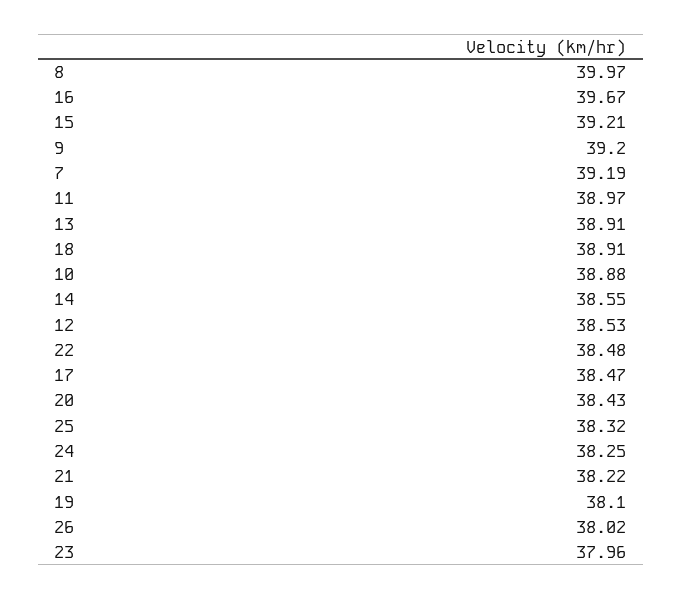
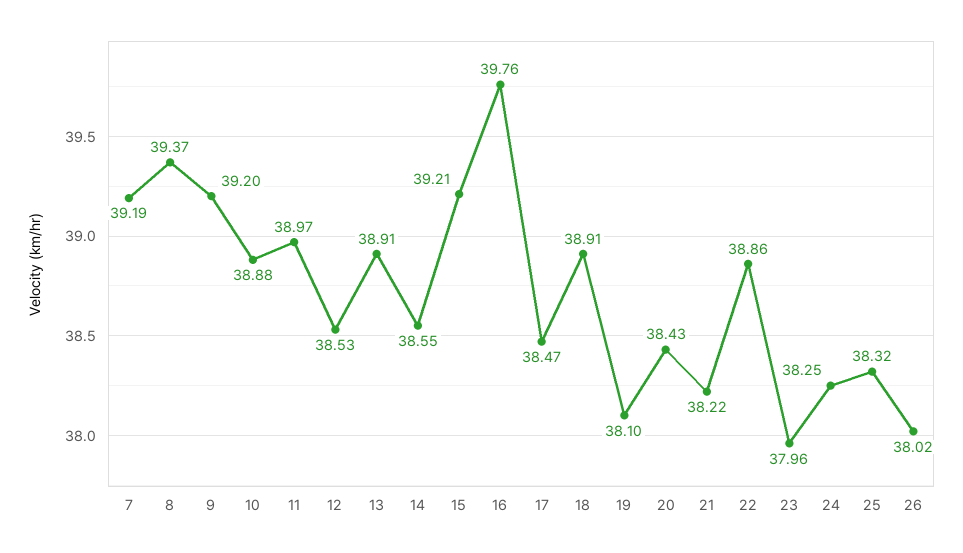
  {
-   "8": 39.97,
+   "8": 39.37,
-   "16": 39.67,
+   "16": 39.76,
    "15": 39.21,
    "9": 39.2,
    "7": 39.19,
    "11": 38.97,
    "13": 38.91,
    "18": 38.91,
    "10": 38.88,
    "14": 38.55,
    "12": 38.53,
-   "22": 38.48,
+   "22": 38.86,
    "17": 38.47,
    "20": 38.43,
    "25": 38.32,
    "24": 38.25,
    "21": 38.22,
    "19": 38.1,
    "26": 38.02,
    "23": 37.96
  }

